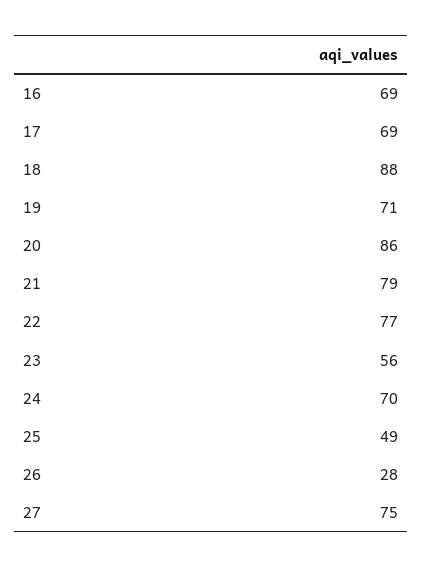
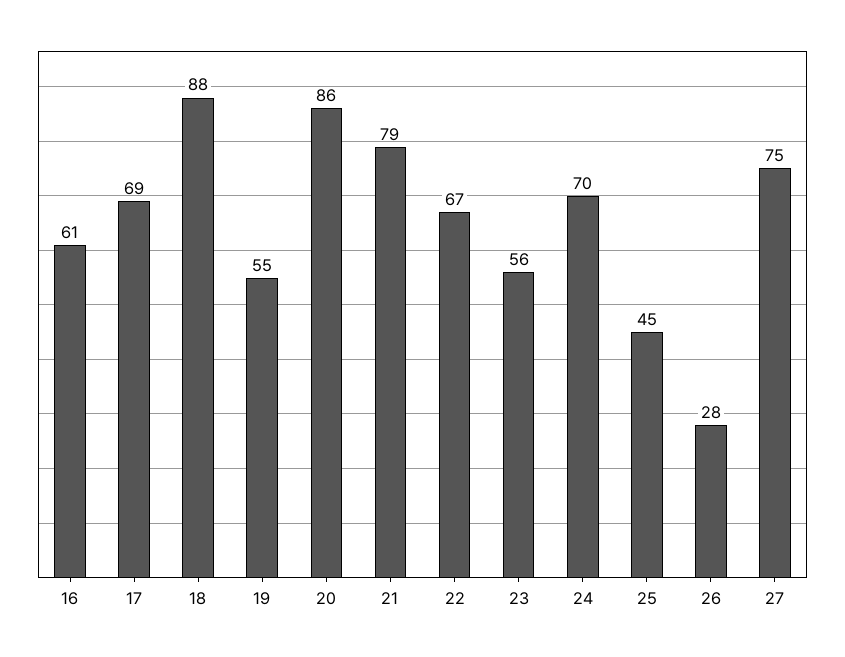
  {
-   "16": 69,
+   "16": 61,
    "17": 69,
    "18": 88,
-   "19": 71,
+   "19": 55,
    "20": 86,
    "21": 79,
-   "22": 77,
+   "22": 67,
    "23": 56,
    "24": 70,
-   "25": 49,
+   "25": 45,
    "26": 28,
    "27": 75
  }

